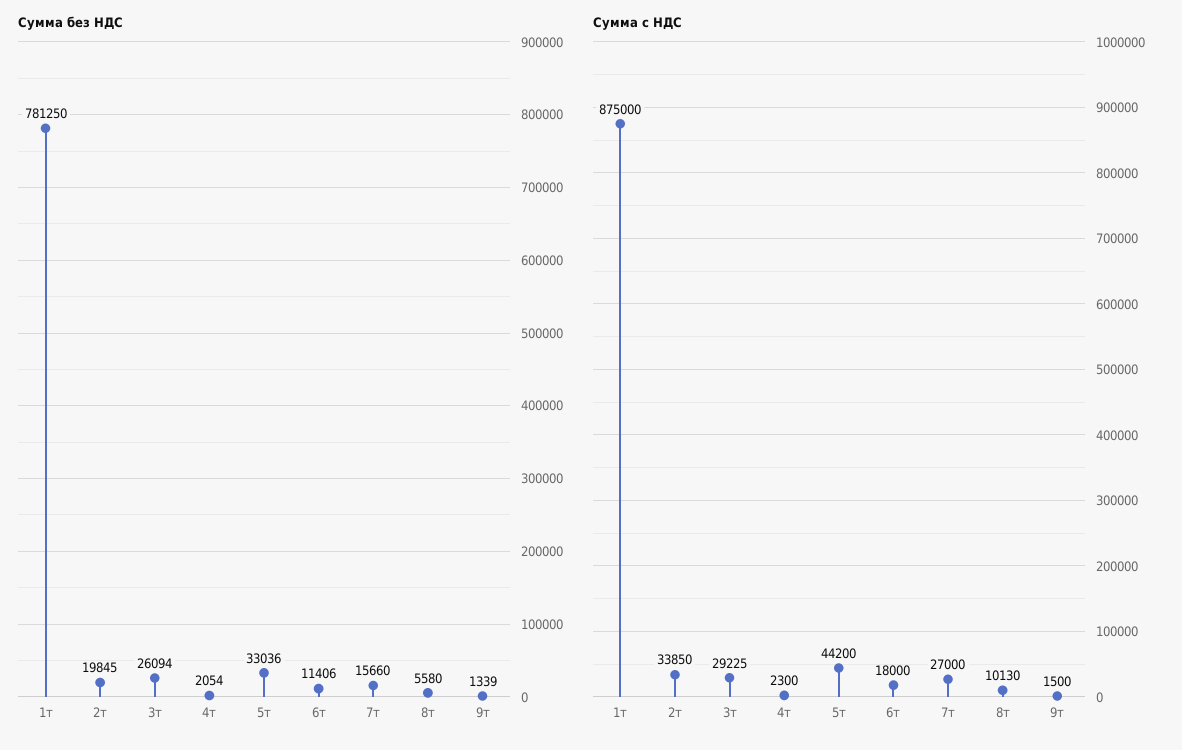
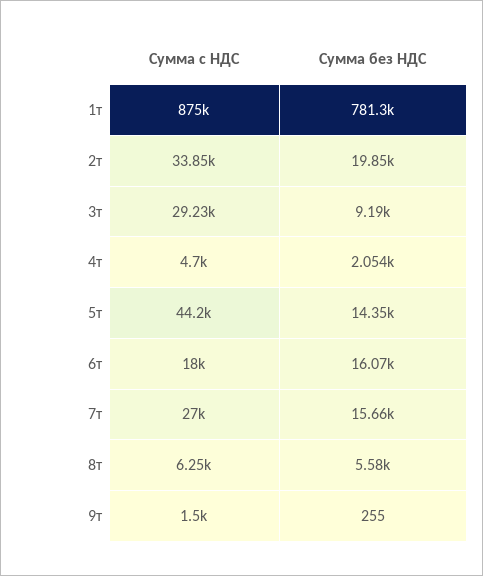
  {
    "Сумма без НДС": {
      "1т": 781250,
      "2т": 19845,
-     "3т": 26094,
+     "3т": 9190,
      "4т": 2054,
-     "5т": 33036,
+     "5т": 14350,
-     "6т": 11406,
+     "6т": 16070,
      "7т": 15660,
      "8т": 5580,
-     "9т": 1339
+     "9т": 255
    },
    "Сумма с НДС": {
      "1т": 875000,
      "2т": 33850,
      "3т": 29225,
-     "4т": 2300,
+     "4т": 4700,
      "5т": 44200,
      "6т": 18000,
      "7т": 27000,
-     "8т": 10130,
+     "8т": 6250,
      "9т": 1500
    }
  }

